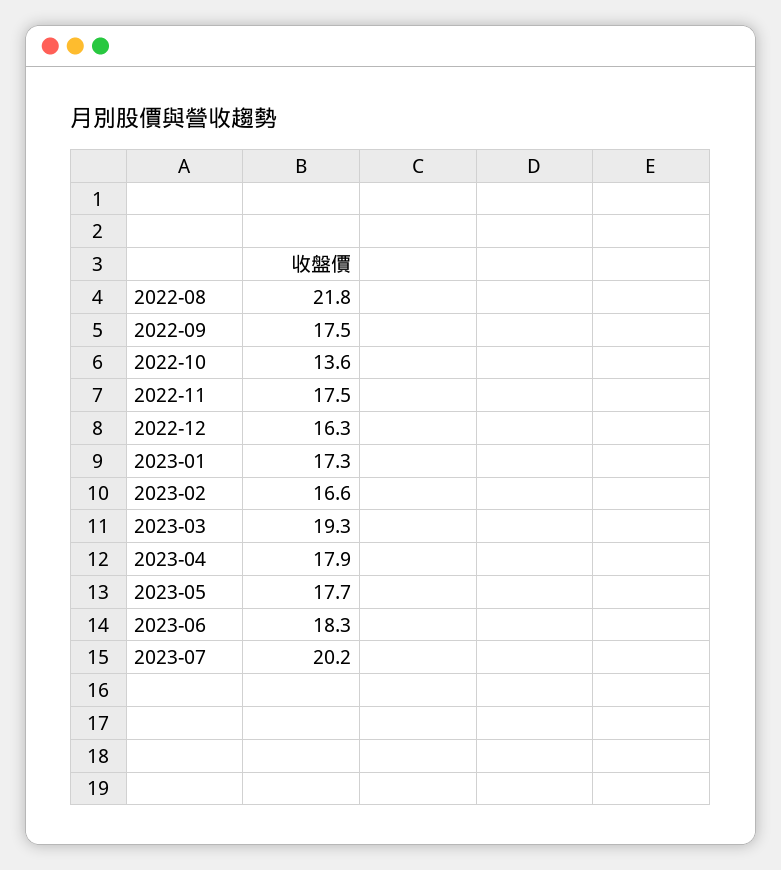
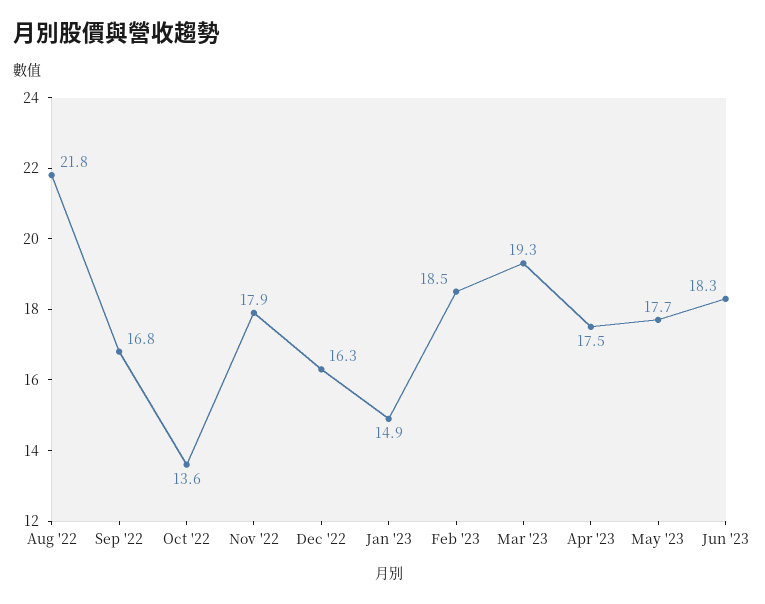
  {
    "2022-08": 21.8,
-   "2022-09": 17.5,
+   "2022-09": 16.8,
    "2022-10": 13.6,
-   "2022-11": 17.5,
+   "2022-11": 17.9,
    "2022-12": 16.3,
-   "2023-01": 17.3,
+   "2023-01": 14.9,
-   "2023-02": 16.6,
+   "2023-02": 18.5,
    "2023-03": 19.3,
-   "2023-04": 17.9,
+   "2023-04": 17.5,
    "2023-05": 17.7,
-   "2023-06": 18.3,
+   "2023-06": 18.3
-   "2023-07": 20.2
  }

